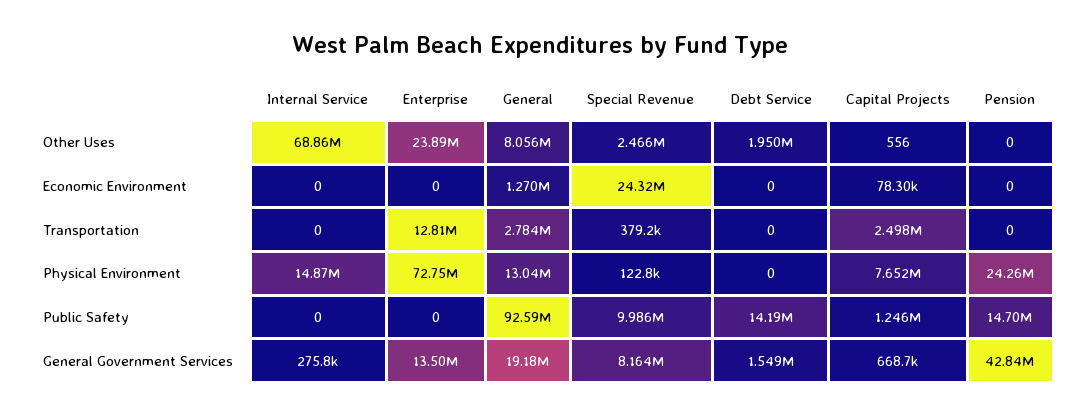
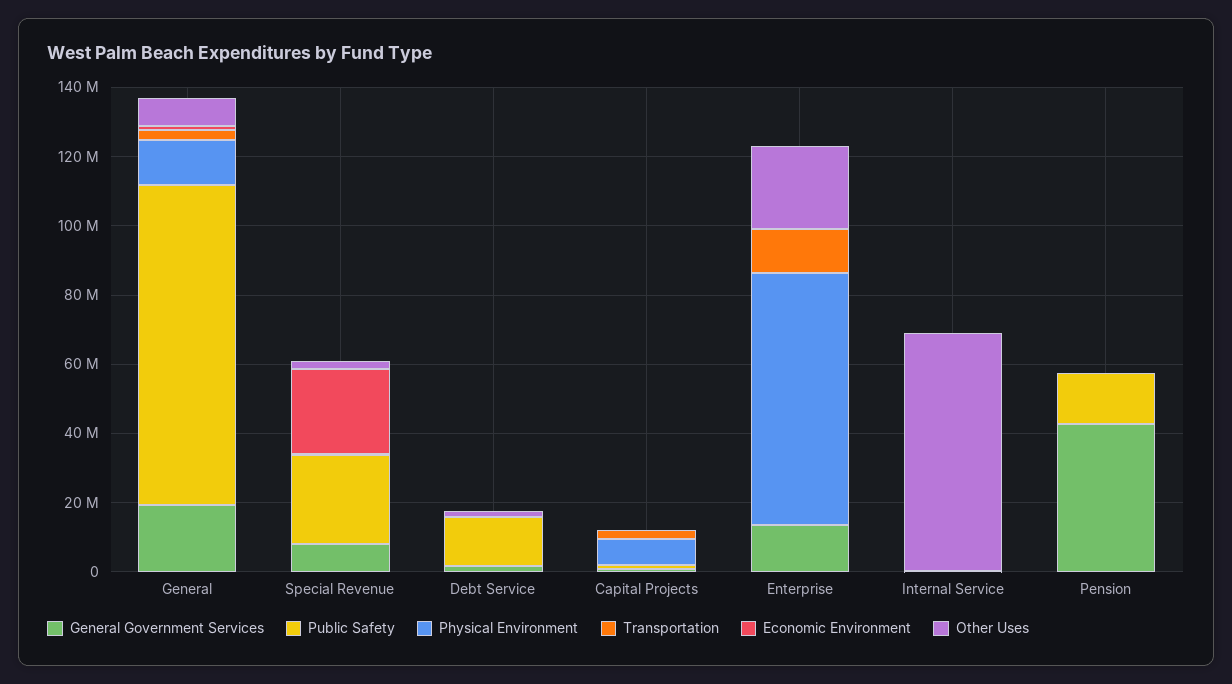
  {
    "Other Uses": {
      "Internal Service": 68860000,
      "Enterprise": 23890000,
      "General": 8056000,
      "Special Revenue": 2466000,
      "Debt Service": 1950000,
      "Capital Projects": 556,
      "Pension": 0
    },
    "Economic Environment": {
      "Internal Service": 0,
      "Enterprise": 0,
      "General": 1270000,
      "Special Revenue": 24320000,
      "Debt Service": 0,
      "Capital Projects": 78300,
      "Pension": 0
    },
    "Transportation": {
      "Internal Service": 0,
      "Enterprise": 12810000,
      "General": 2784000,
      "Special Revenue": 379200,
      "Debt Service": 0,
      "Capital Projects": 2498000,
      "Pension": 0
    },
    "Physical Environment": {
-     "Internal Service": 14870000,
+     "Internal Service": 0,
      "Enterprise": 72750000,
      "General": 13040000,
      "Special Revenue": 122800,
      "Debt Service": 0,
      "Capital Projects": 7652000,
-     "Pension": 24260000
+     "Pension": 0
    },
    "Public Safety": {
      "Internal Service": 0,
      "Enterprise": 0,
      "General": 92590000,
-     "Special Revenue": 9986000,
+     "Special Revenue": 25000000,
      "Debt Service": 14190000,
      "Capital Projects": 1246000,
      "Pension": 14700000
    },
    "General Government Services": {
      "Internal Service": 275800,
      "Enterprise": 13500000,
      "General": 19180000,
      "Special Revenue": 8164000,
      "Debt Service": 1549000,
      "Capital Projects": 668700,
      "Pension": 42840000
    }
  }

